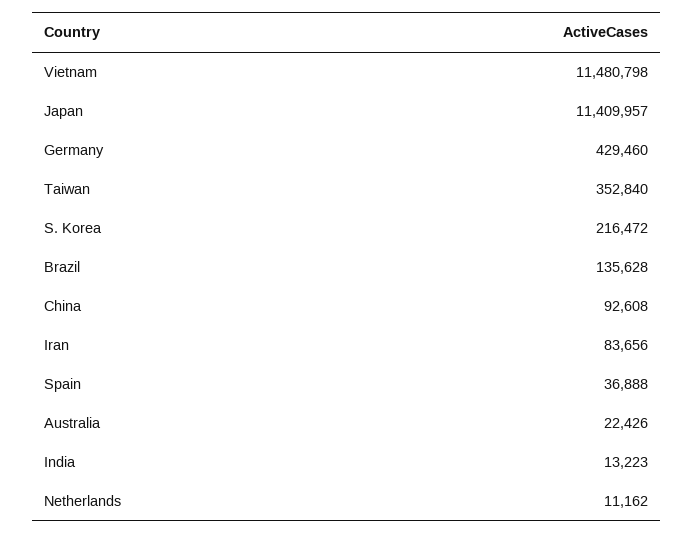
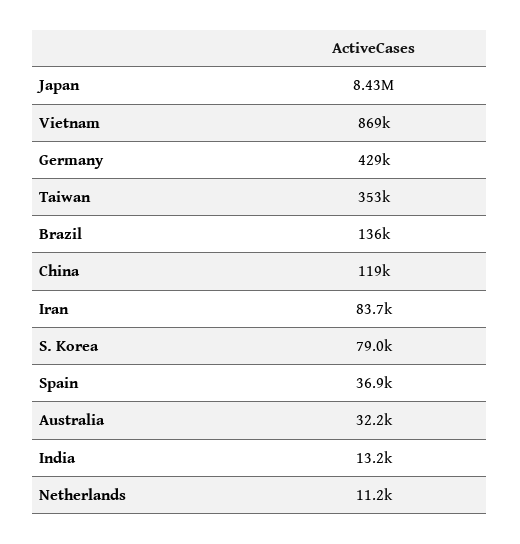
  {
-   "Vietnam": 11480798,
+   "Vietnam": 869000,
-   "Japan": 11409957,
+   "Japan": 8430000,
    "Germany": 429460,
    "Taiwan": 352840,
-   "S. Korea": 216472,
+   "S. Korea": 79000,
    "Brazil": 135628,
-   "China": 92608,
+   "China": 119000,
    "Iran": 83656,
    "Spain": 36888,
-   "Australia": 22426,
+   "Australia": 32200,
    "India": 13223,
    "Netherlands": 11162
  }

